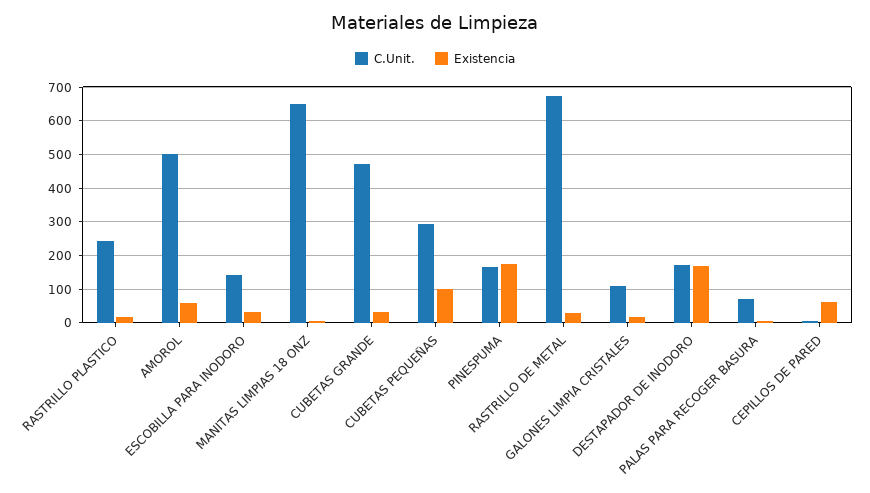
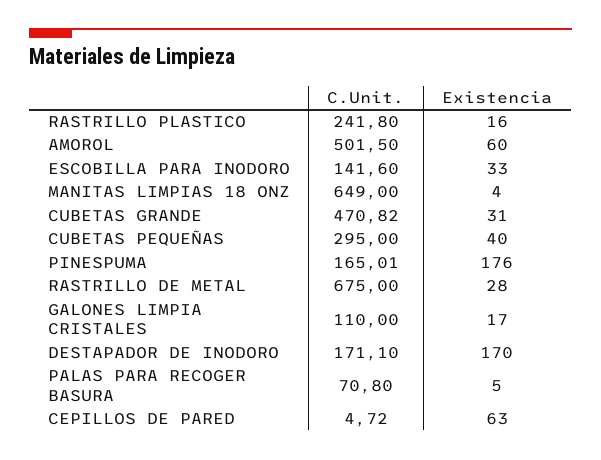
  {
    "C.Unit.": {
      "RASTRILLO PLASTICO": 241.8,
      "AMOROL": 501.5,
      "ESCOBILLA PARA INODORO": 141.6,
      "MANITAS LIMPIAS 18 ONZ": 649,
      "CUBETAS GRANDE": 470.82,
      "CUBETAS PEQUEÑAS": 295,
      "PINESPUMA": 165.01,
      "RASTRILLO DE METAL": 675,
      "GALONES LIMPIA CRISTALES": 110,
      "DESTAPADOR DE INODORO": 171.1,
      "PALAS PARA RECOGER BASURA": 70.8,
      "CEPILLOS DE PARED": 4.72
    },
    "Existencia": {
      "RASTRILLO PLASTICO": 16,
      "AMOROL": 60,
      "ESCOBILLA PARA INODORO": 33,
      "MANITAS LIMPIAS 18 ONZ": 4,
      "CUBETAS GRANDE": 31,
-     "CUBETAS PEQUEÑAS": 100,
+     "CUBETAS PEQUEÑAS": 40,
      "PINESPUMA": 176,
      "RASTRILLO DE METAL": 28,
      "GALONES LIMPIA CRISTALES": 17,
      "DESTAPADOR DE INODORO": 170,
      "PALAS PARA RECOGER BASURA": 5,
      "CEPILLOS DE PARED": 63
    }
  }

